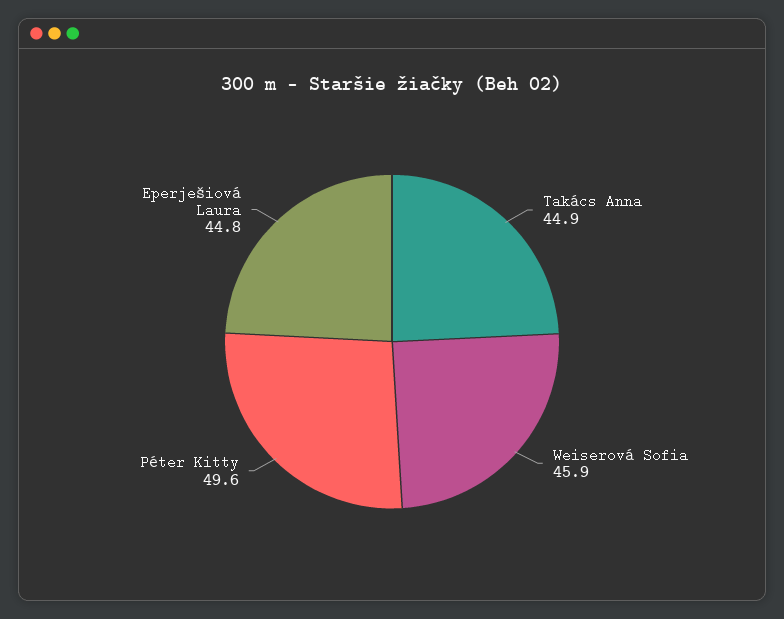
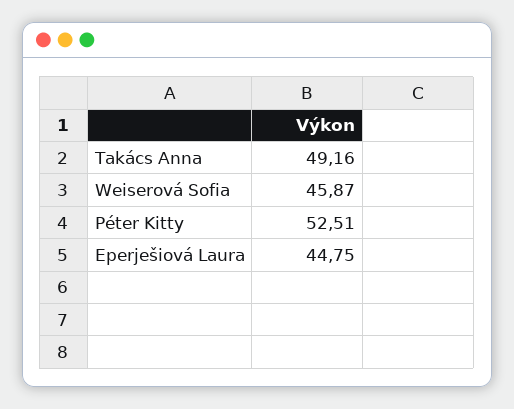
  {
-   "Takács Anna": 44.9,
+   "Takács Anna": 49.16,
    "Weiserová Sofia": 45.87,
-   "Péter Kitty": 49.6,
+   "Péter Kitty": 52.51,
    "Eperješiová Laura": 44.75
  }

